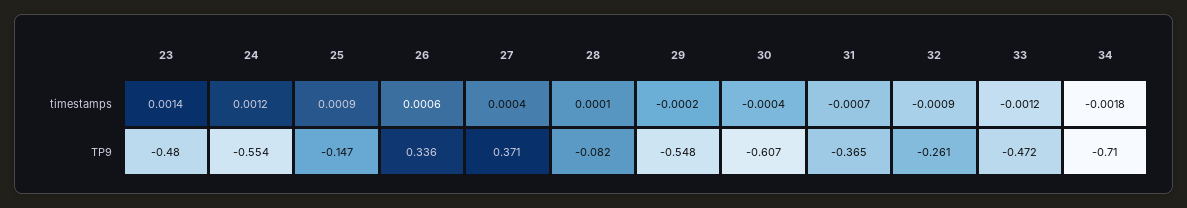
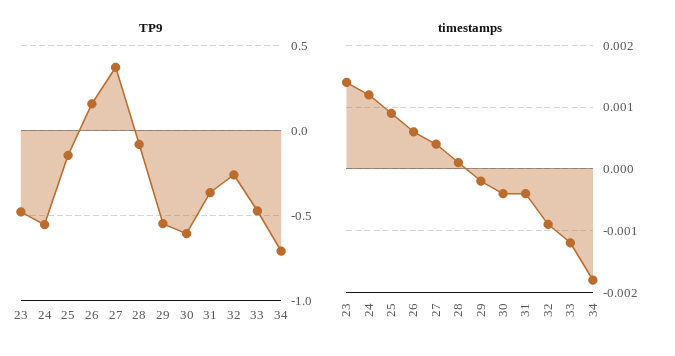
  {
    "timestamps": {
      "23": 0.0014,
      "24": 0.0012,
      "25": 0.0009,
      "26": 0.0006,
      "27": 0.0004,
      "28": 0.0001,
      "29": -0.0002,
      "30": -0.0004,
-     "31": -0.0007,
+     "31": -0.0004,
      "32": -0.0009,
      "33": -0.0012,
      "34": -0.0018
    },
    "TP9": {
      "23": -0.48,
      "24": -0.554,
      "25": -0.147,
-     "26": 0.336,
+     "26": 0.15,
      "27": 0.371,
      "28": -0.082,
      "29": -0.548,
      "30": -0.607,
      "31": -0.365,
      "32": -0.261,
      "33": -0.472,
      "34": -0.71
    }
  }

